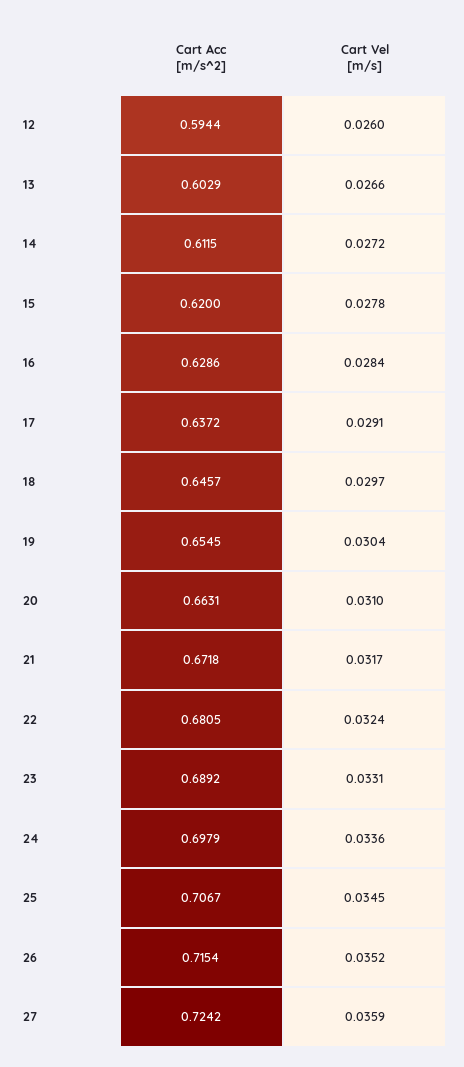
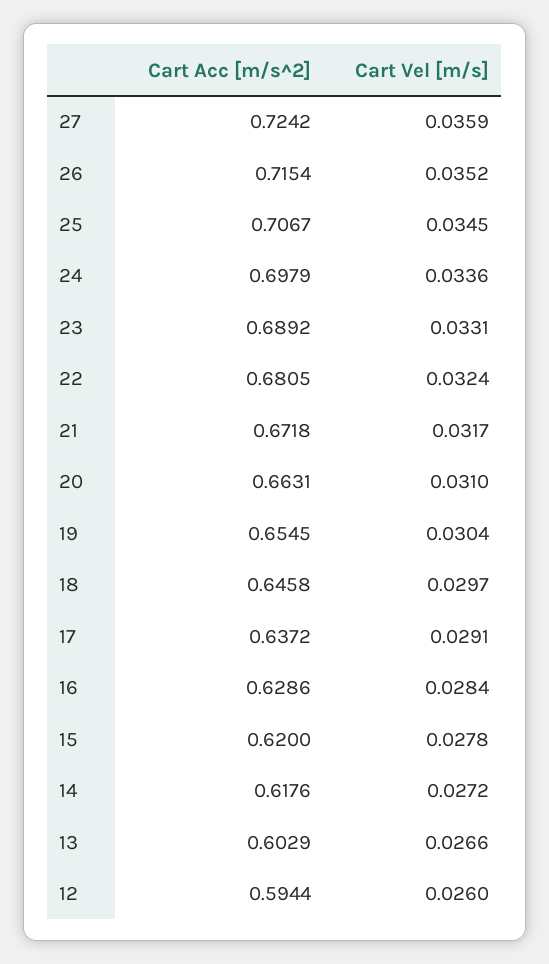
  {
    "Cart Acc [m/s^2]": {
      "12": 0.5944,
      "13": 0.6029,
-     "14": 0.6115,
+     "14": 0.6176,
      "15": 0.62,
      "16": 0.6286,
      "17": 0.6372,
-     "18": 0.6457,
+     "18": 0.6458,
      "19": 0.6545,
      "20": 0.6631,
      "21": 0.6718,
      "22": 0.6805,
      "23": 0.6892,
      "24": 0.6979,
      "25": 0.7067,
      "26": 0.7154,
      "27": 0.7242
    },
    "Cart Vel [m/s]": {
      "12": 0.026,
      "13": 0.0266,
      "14": 0.0272,
      "15": 0.0278,
      "16": 0.0284,
      "17": 0.0291,
      "18": 0.0297,
      "19": 0.0304,
      "20": 0.031,
      "21": 0.0317,
      "22": 0.0324,
      "23": 0.0331,
      "24": 0.0336,
      "25": 0.0345,
      "26": 0.0352,
      "27": 0.0359
    }
  }

